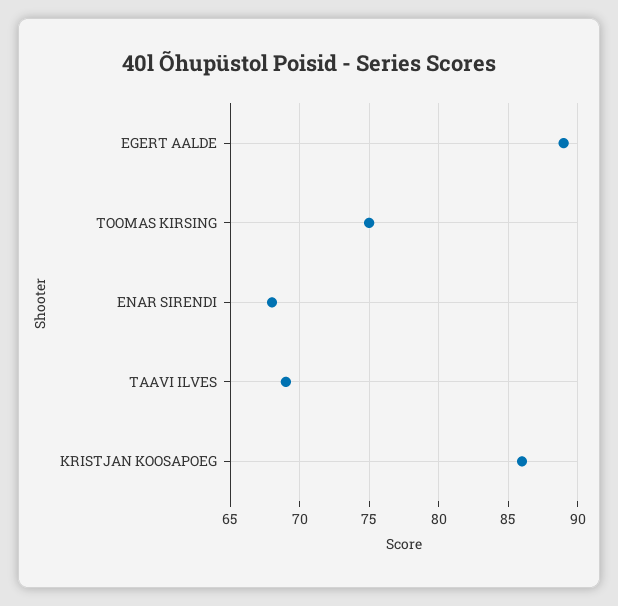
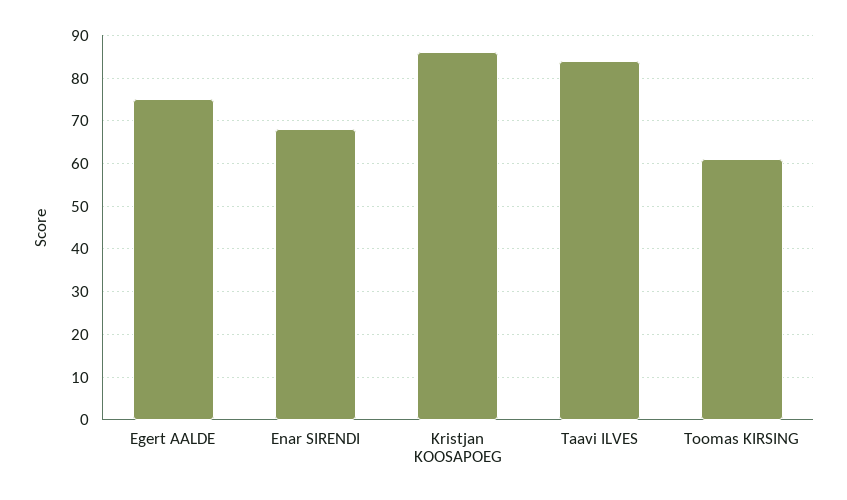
  {
-   "EGERT AALDE": 89,
+   "EGERT AALDE": 75,
-   "TOOMAS KIRSING": 75,
+   "TOOMAS KIRSING": 60,
    "ENAR SIRENDI": 68,
-   "TAAVI ILVES": 69,
+   "TAAVI ILVES": 85,
    "KRISTJAN KOOSAPOEG": 86
  }

